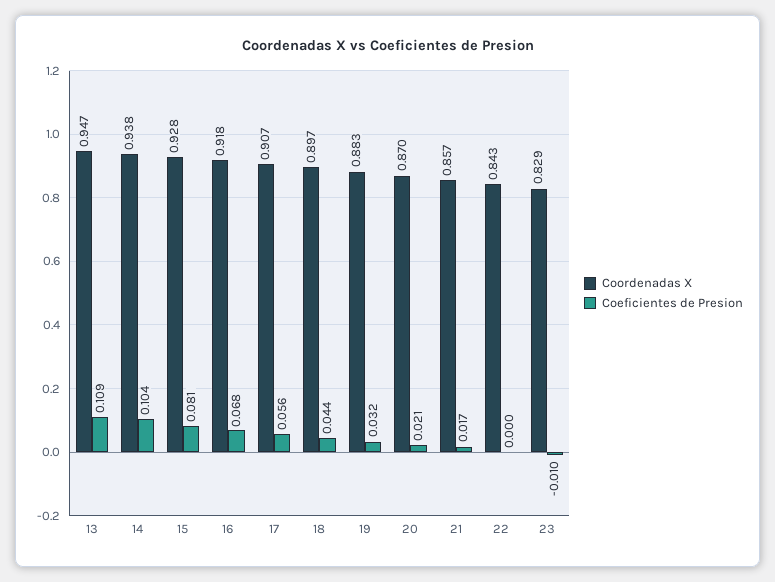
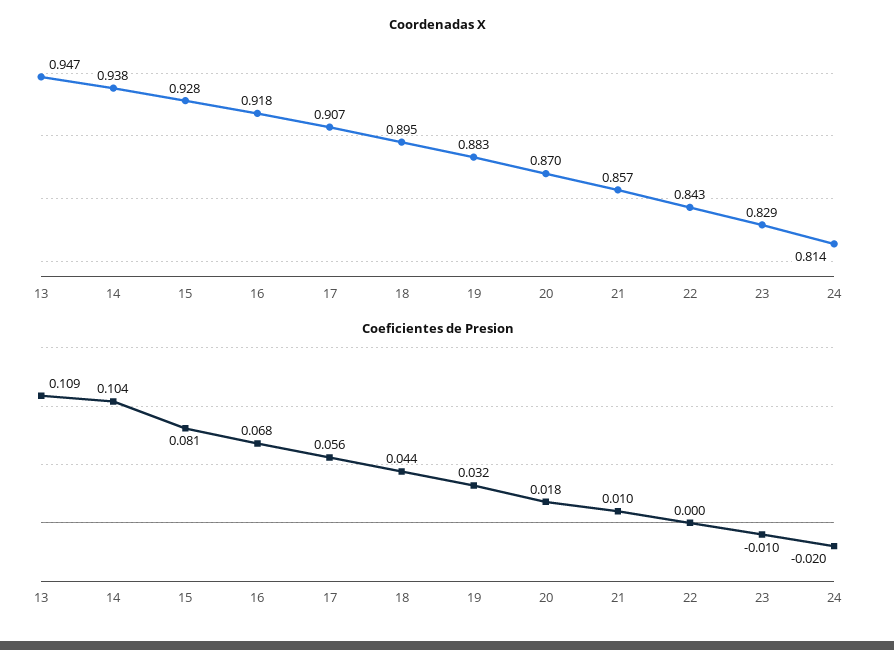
  {
    "Coordenadas X": {
      "13": 0.947,
      "14": 0.938,
      "15": 0.928,
      "16": 0.918,
      "17": 0.907,
-     "18": 0.897,
+     "18": 0.895,
      "19": 0.883,
      "20": 0.87,
      "21": 0.857,
      "22": 0.843,
-     "23": 0.829
+     "23": 0.829,
+     "24": 0.814
    },
    "Coeficientes de Presion": {
      "13": 0.109,
      "14": 0.104,
      "15": 0.081,
      "16": 0.068,
      "17": 0.056,
      "18": 0.044,
      "19": 0.032,
-     "20": 0.021,
+     "20": 0.018,
-     "21": 0.017,
+     "21": 0.01,
      "22": 0,
-     "23": -0.01
+     "23": -0.01,
+     "24": -0.02
    }
  }

